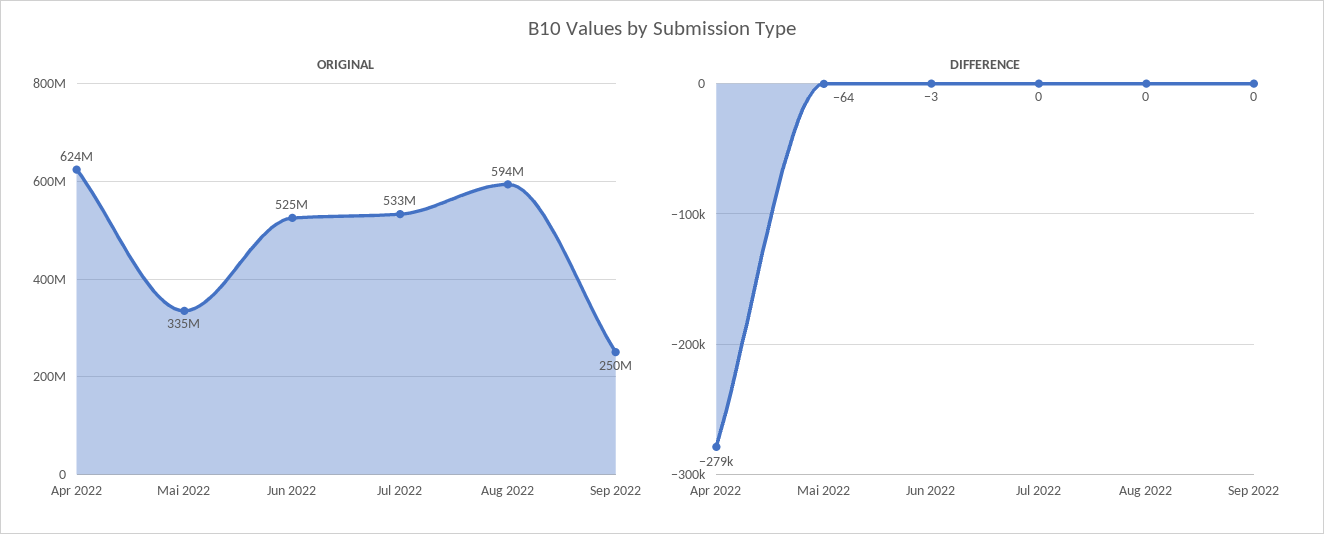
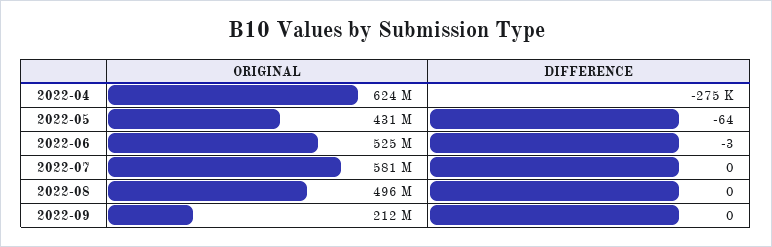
  {
    "ORIGINAL": {
      "Apr 2022": 624000000,
-     "Mai 2022": 335000000,
+     "Mai 2022": 431000000,
      "Jun 2022": 525000000,
-     "Jul 2022": 533000000,
+     "Jul 2022": 581000000,
-     "Aug 2022": 594000000,
+     "Aug 2022": 496000000,
-     "Sep 2022": 250000000
+     "Sep 2022": 212000000
    },
    "DIFFERENCE": {
-     "Apr 2022": -279000,
+     "Apr 2022": -275000,
      "Mai 2022": -64,
      "Jun 2022": -3,
      "Jul 2022": 0,
      "Aug 2022": 0,
      "Sep 2022": 0
    }
  }

